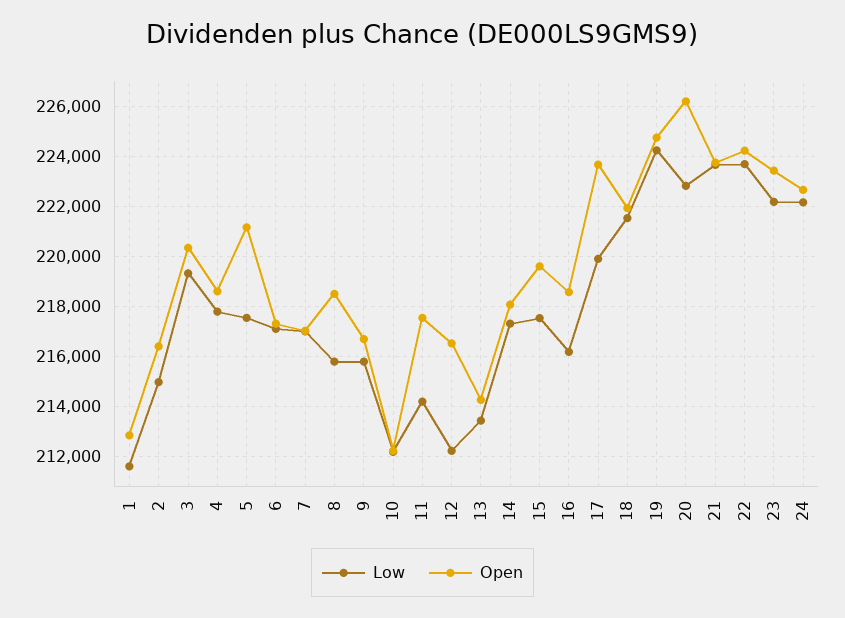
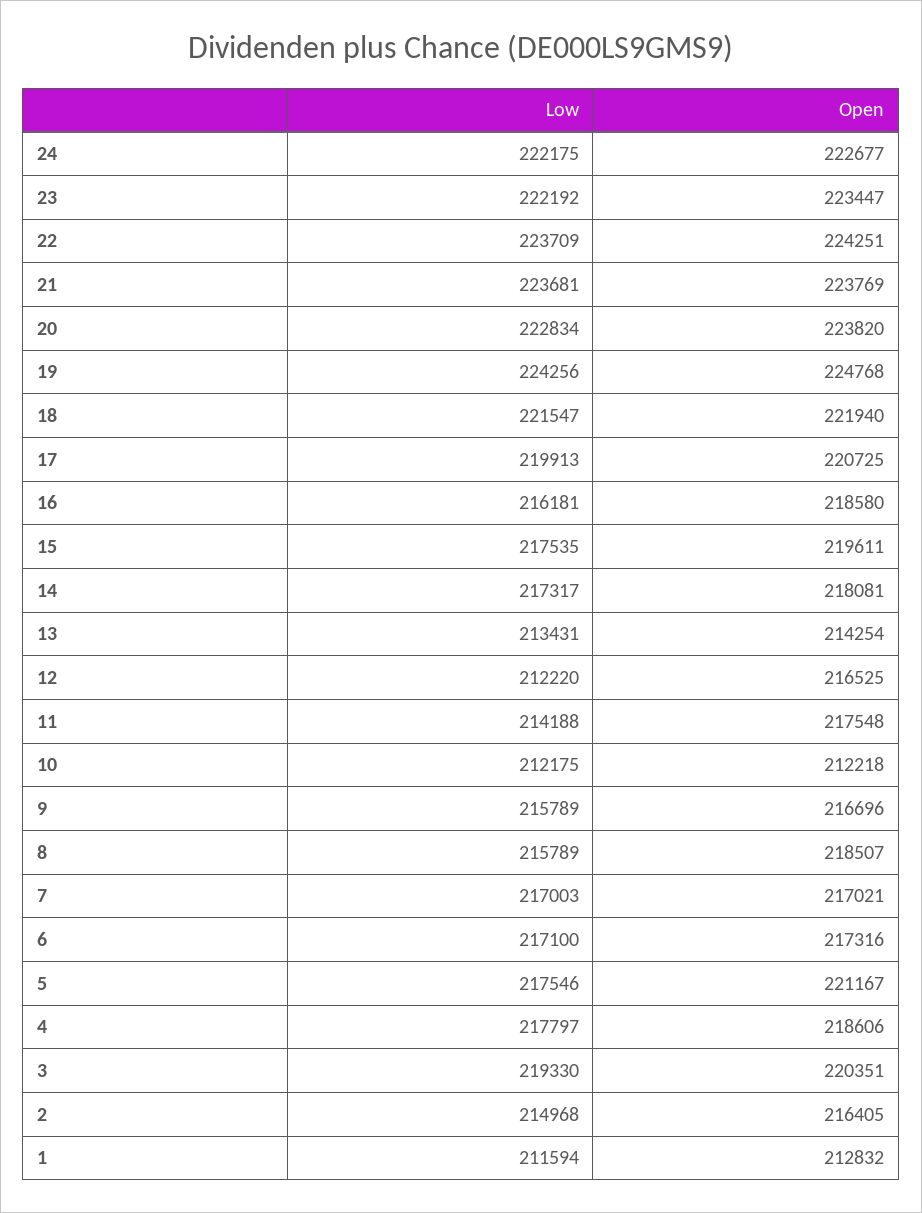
  {
    "Low": {
      "1": 211594,
      "2": 214968,
      "3": 219330,
      "4": 217797,
      "5": 217546,
      "6": 217100,
      "7": 217003,
      "8": 215789,
      "9": 215789,
      "10": 212175,
      "11": 214188,
      "12": 212220,
      "13": 213431,
      "14": 217317,
      "15": 217535,
      "16": 216181,
      "17": 219913,
      "18": 221547,
      "19": 224256,
      "20": 222834,
      "21": 223681,
      "22": 223709,
      "23": 222192,
      "24": 222175
    },
    "Open": {
      "1": 212832,
      "2": 216405,
      "3": 220351,
      "4": 218606,
      "5": 221167,
      "6": 217316,
      "7": 217021,
      "8": 218507,
      "9": 216696,
      "10": 212218,
      "11": 217548,
      "12": 216525,
      "13": 214254,
      "14": 218081,
      "15": 219611,
      "16": 218580,
-     "17": 223750,
+     "17": 220725,
      "18": 221940,
      "19": 224768,
-     "20": 226250,
+     "20": 223820,
      "21": 223769,
      "22": 224251,
      "23": 223447,
      "24": 222677
    }
  }

